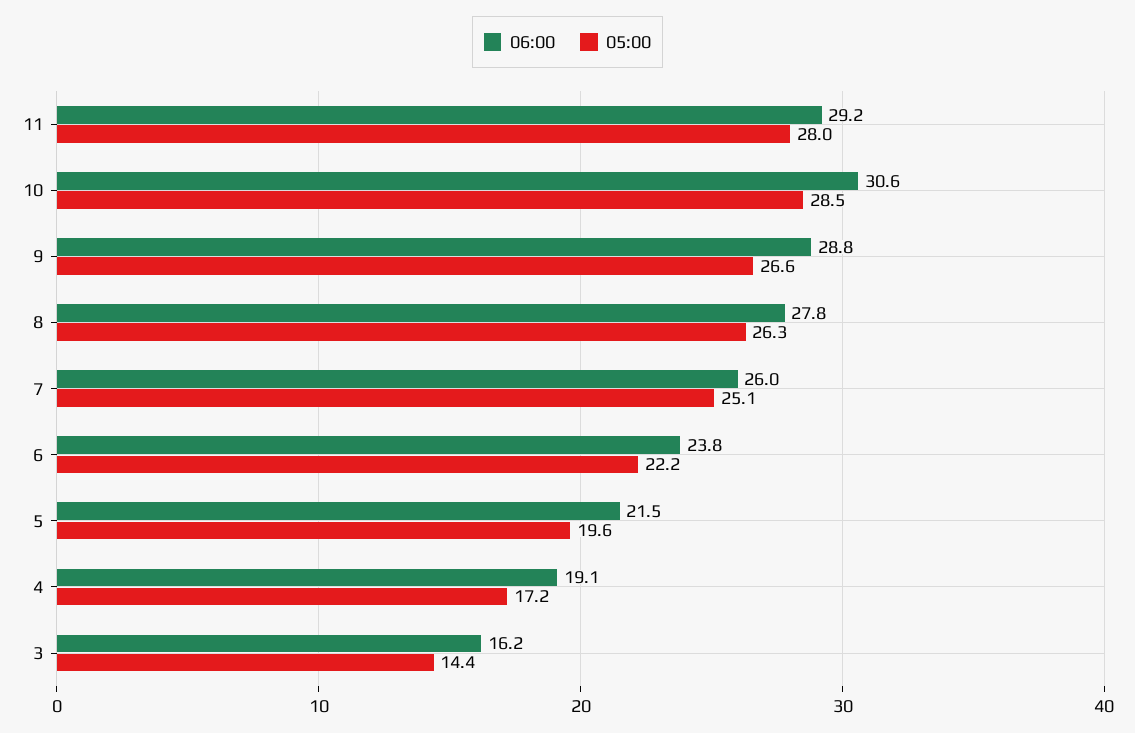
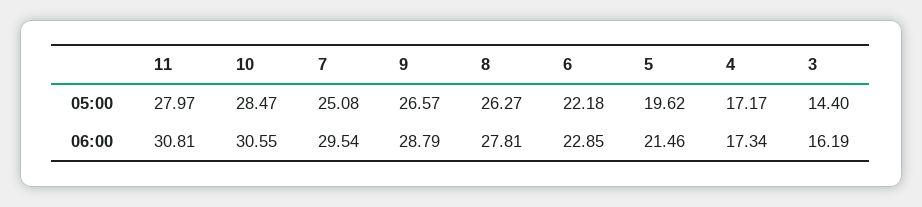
  {
    "06:00": {
-     "11": 29.2,
+     "11": 30.81,
      "10": 30.55,
      "9": 28.79,
      "8": 27.81,
-     "7": 26,
+     "7": 29.54,
-     "6": 23.8,
+     "6": 22.85,
      "5": 21.46,
-     "4": 19.1,
+     "4": 17.34,
      "3": 16.19
    },
    "05:00": {
      "11": 27.97,
      "10": 28.47,
      "9": 26.57,
      "8": 26.27,
      "7": 25.08,
      "6": 22.18,
      "5": 19.62,
      "4": 17.17,
      "3": 14.4
    }
  }

